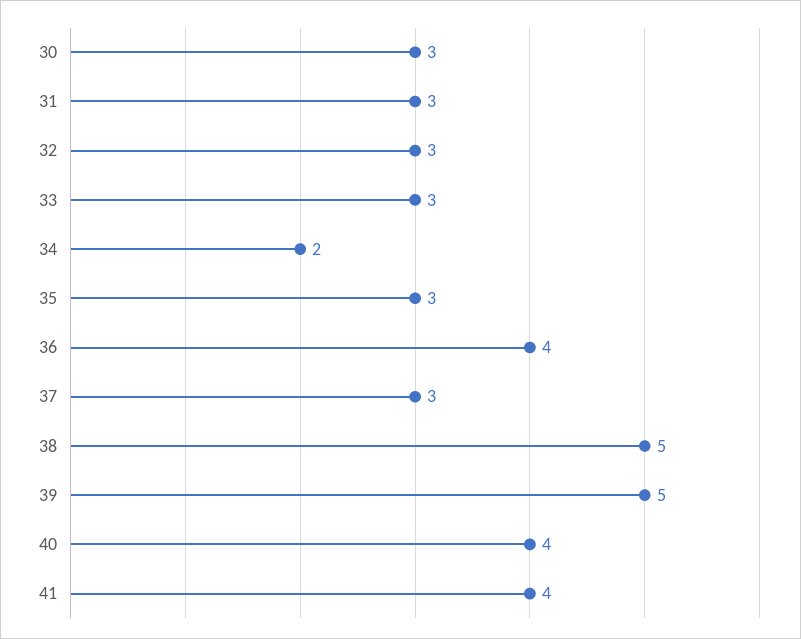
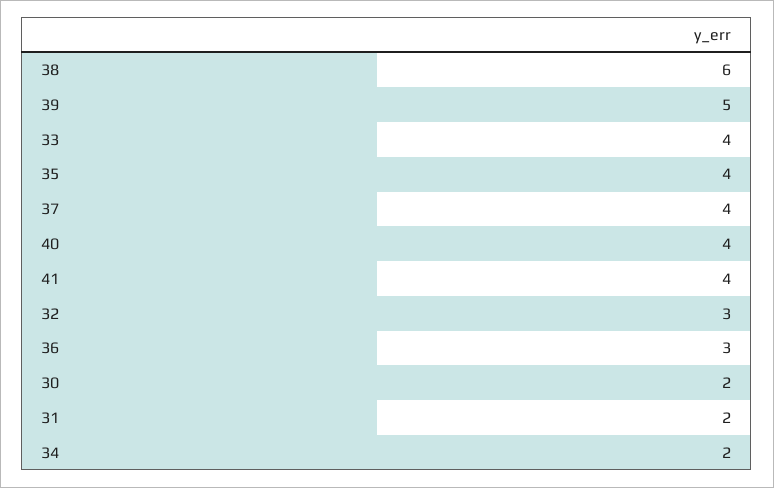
  {
-   "30": 3,
+   "30": 2,
-   "31": 3,
+   "31": 2,
    "32": 3,
-   "33": 3,
+   "33": 4,
    "34": 2,
-   "35": 3,
+   "35": 4,
-   "36": 4,
+   "36": 3,
-   "37": 3,
+   "37": 4,
-   "38": 5,
+   "38": 6,
    "39": 5,
    "40": 4,
    "41": 4
  }

